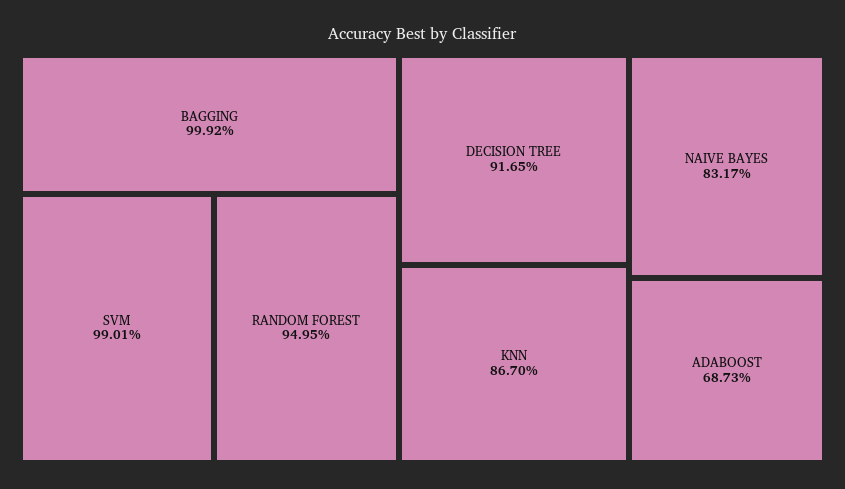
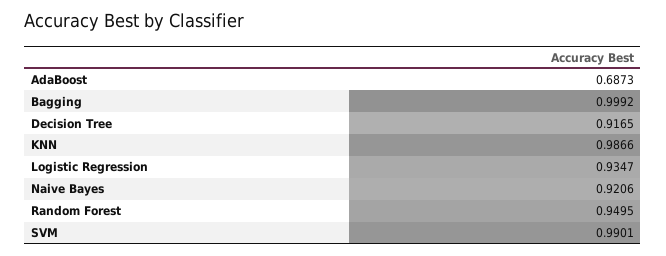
  {
    "BAGGING": 0.9992,
    "SVM": 0.9901,
    "RANDOM FOREST": 0.9495,
    "DECISION TREE": 0.9165,
-   "KNN": 0.867,
+   "KNN": 0.9866,
-   "NAIVE BAYES": 0.8317,
+   "NAIVE BAYES": 0.9206,
-   "ADABOOST": 0.6873
+   "ADABOOST": 0.6873,
+   "Logistic Regression": 0.9347
  }

